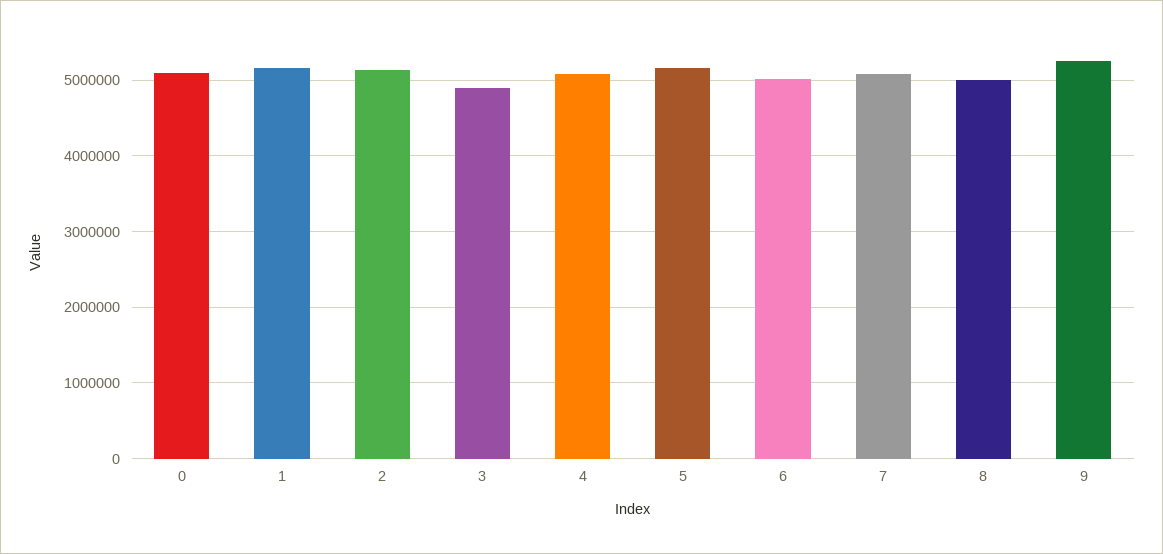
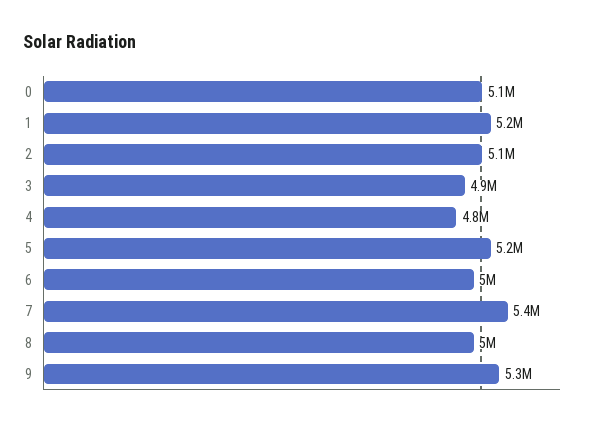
  {
    "0": 5100000,
    "1": 5200000,
    "2": 5100000,
    "3": 4900000,
-   "4": 5100000,
+   "4": 4800000,
    "5": 5200000,
    "6": 5000000,
-   "7": 5100000,
+   "7": 5400000,
    "8": 5000000,
    "9": 5300000
  }

